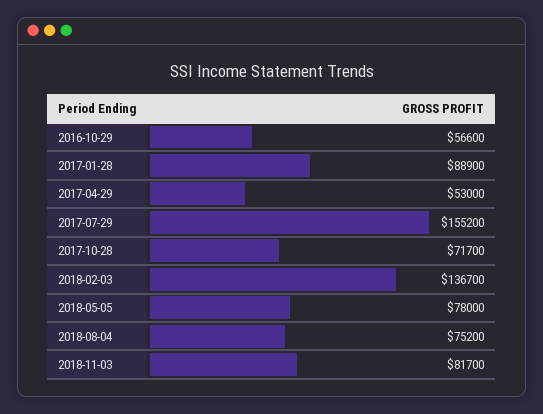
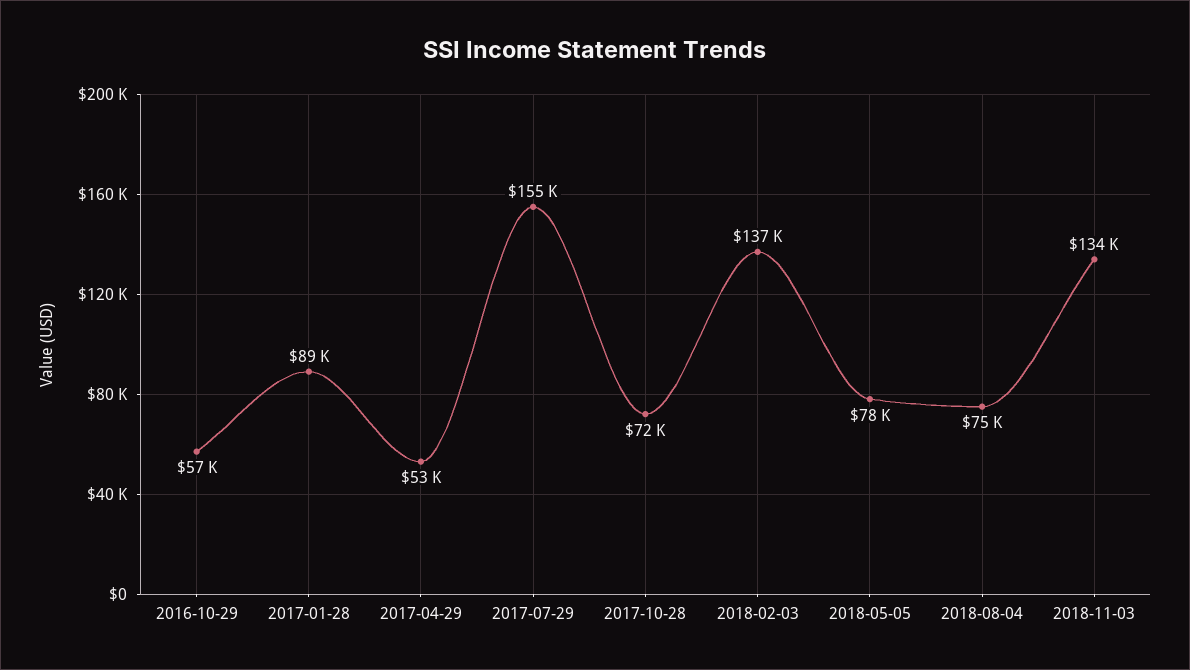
  {
    "2016-10-29": 56600,
    "2017-01-28": 88900,
    "2017-04-29": 53000,
    "2017-07-29": 155200,
    "2017-10-28": 71700,
    "2018-02-03": 136700,
    "2018-05-05": 78000,
    "2018-08-04": 75200,
-   "2018-11-03": 81700
+   "2018-11-03": 134000
  }

